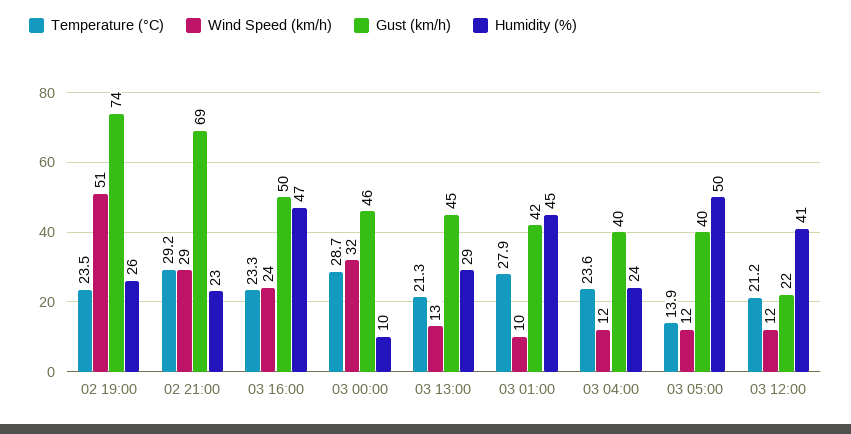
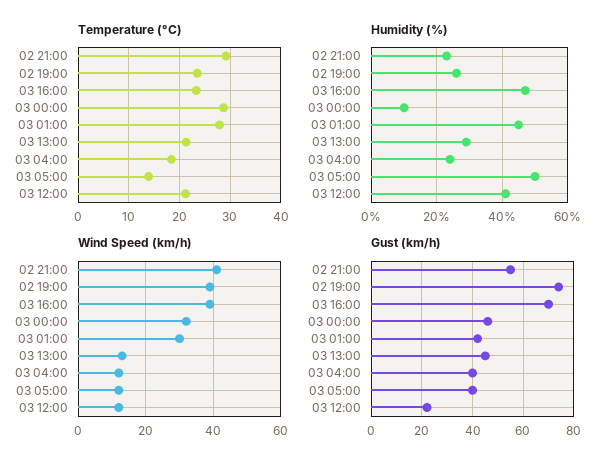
  {
    "Temperature (°C)": {
      "02 19:00": 23.5,
      "02 21:00": 29.2,
      "03 16:00": 23.3,
      "03 00:00": 28.7,
      "03 13:00": 21.3,
      "03 01:00": 27.9,
-     "03 04:00": 23.6,
+     "03 04:00": 18,
      "03 05:00": 13.9,
      "03 12:00": 21.2
    },
    "Wind Speed (km/h)": {
-     "02 19:00": 51,
+     "02 19:00": 40,
-     "02 21:00": 29,
+     "02 21:00": 40,
-     "03 16:00": 24,
+     "03 16:00": 40,
      "03 00:00": 32,
      "03 13:00": 13,
-     "03 01:00": 10,
+     "03 01:00": 30,
      "03 04:00": 12,
      "03 05:00": 12,
      "03 12:00": 12
    },
    "Gust (km/h)": {
      "02 19:00": 74,
-     "02 21:00": 69,
+     "02 21:00": 55,
-     "03 16:00": 50,
+     "03 16:00": 70,
      "03 00:00": 46,
      "03 13:00": 45,
      "03 01:00": 42,
      "03 04:00": 40,
      "03 05:00": 40,
      "03 12:00": 22
    },
    "Humidity (%)": {
      "02 19:00": 26,
      "02 21:00": 23,
      "03 16:00": 47,
      "03 00:00": 10,
      "03 13:00": 29,
      "03 01:00": 45,
      "03 04:00": 24,
      "03 05:00": 50,
      "03 12:00": 41
    }
  }

